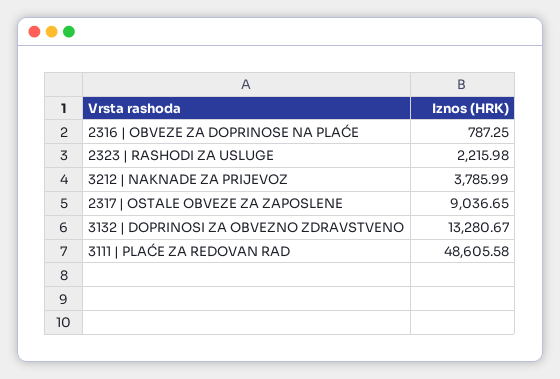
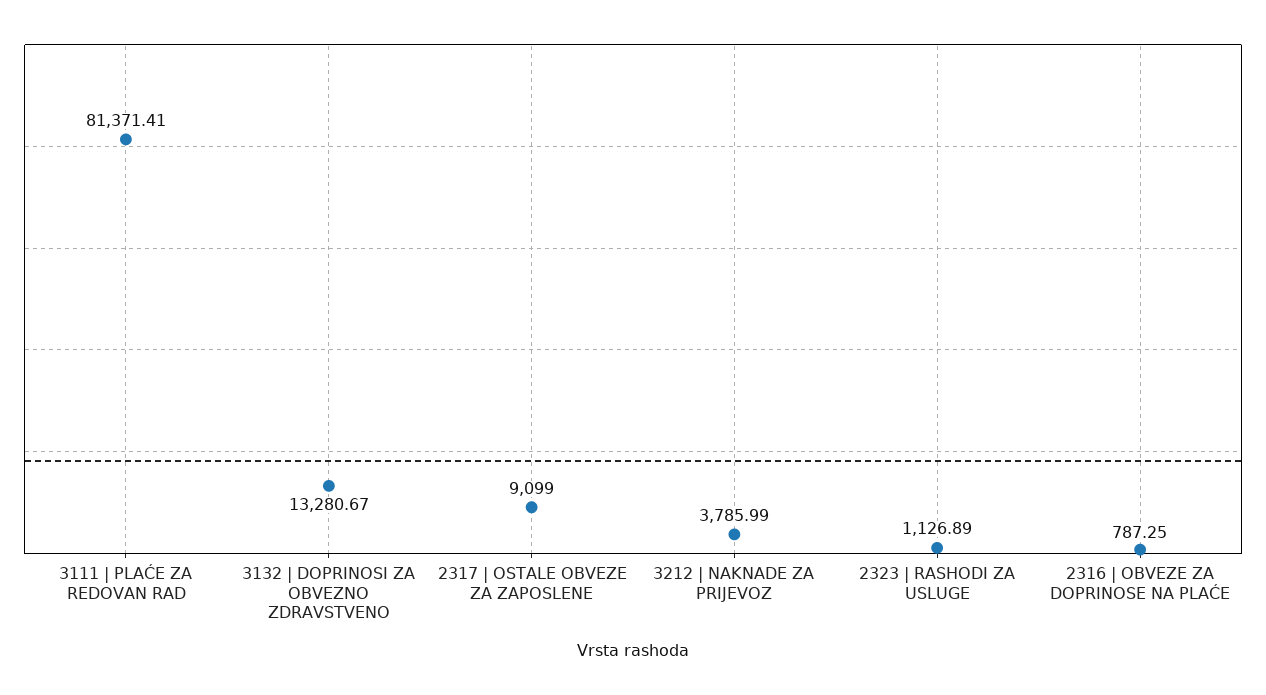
  {
    "2316 | OBVEZE ZA DOPRINOSE NA PLAĆE": 787.25,
-   "2323 | RASHODI ZA USLUGE": 2215.98,
+   "2323 | RASHODI ZA USLUGE": 1126.89,
    "3212 | NAKNADE ZA PRIJEVOZ": 3785.99,
-   "2317 | OSTALE OBVEZE ZA ZAPOSLENE": 9036.65,
+   "2317 | OSTALE OBVEZE ZA ZAPOSLENE": 9099,
    "3132 | DOPRINOSI ZA OBVEZNO ZDRAVSTVENO": 13280.67,
-   "3111 | PLAĆE ZA REDOVAN RAD": 48605.58
+   "3111 | PLAĆE ZA REDOVAN RAD": 81371.41
  }

